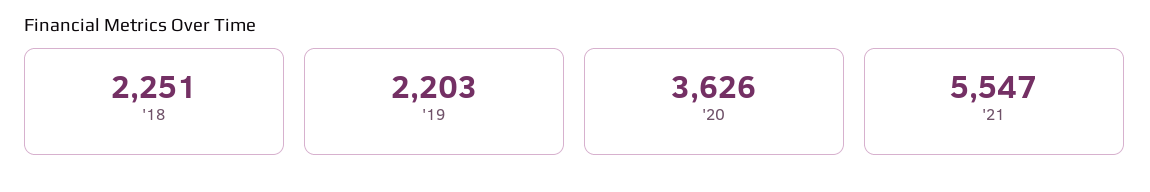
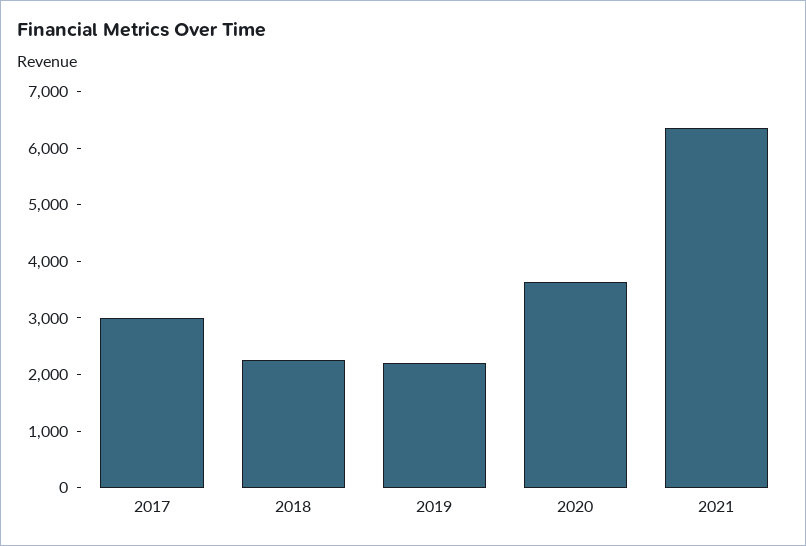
  {
    "'18": 2251,
    "'19": 2203,
    "'20": 3626,
-   "'21": 5547
+   "'21": 6400,
+   "2017": 3000
  }

